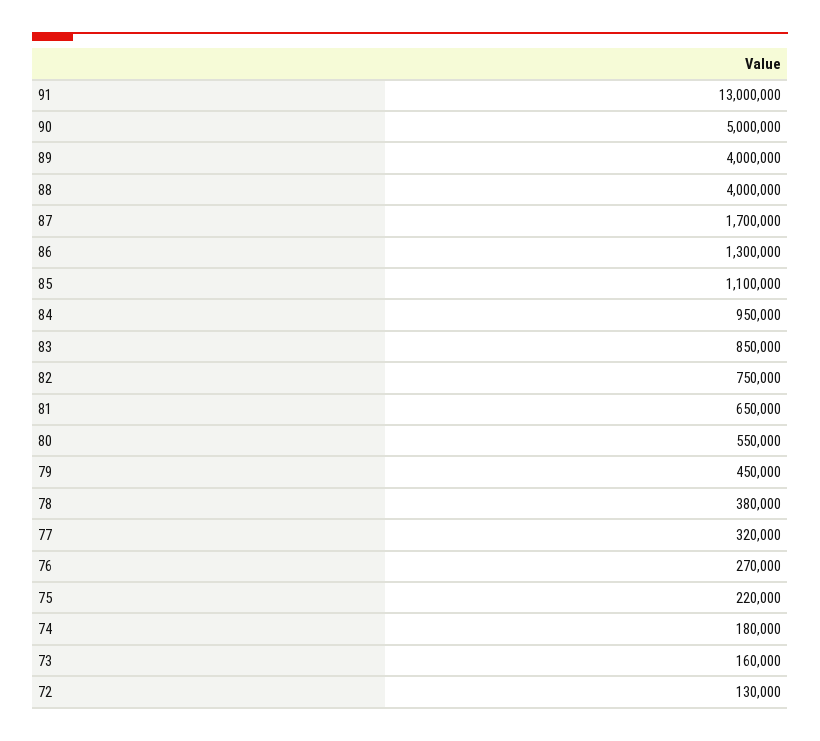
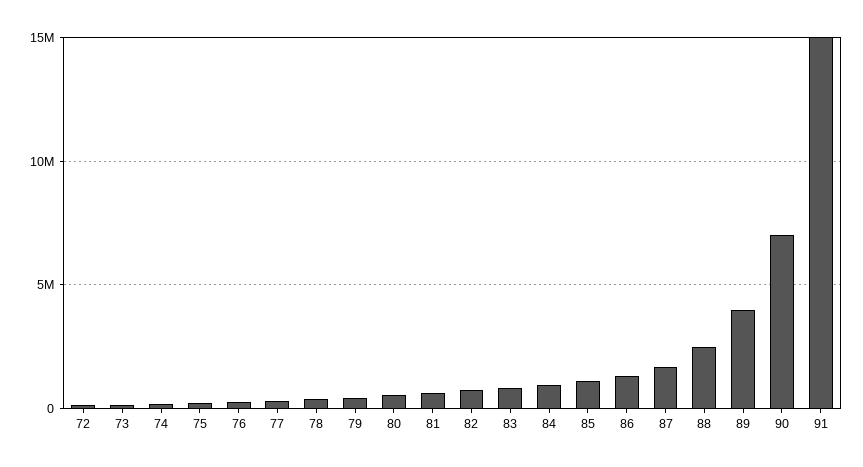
  {
-   "91": 13000000,
+   "91": 15000000,
-   "90": 5000000,
+   "90": 7000000,
    "89": 4000000,
-   "88": 4000000,
+   "88": 2500000,
    "87": 1700000,
    "86": 1300000,
    "85": 1100000,
    "84": 950000,
    "83": 850000,
    "82": 750000,
    "81": 650000,
    "80": 550000,
    "79": 450000,
    "78": 380000,
    "77": 320000,
    "76": 270000,
    "75": 220000,
    "74": 180000,
    "73": 160000,
    "72": 130000
  }

